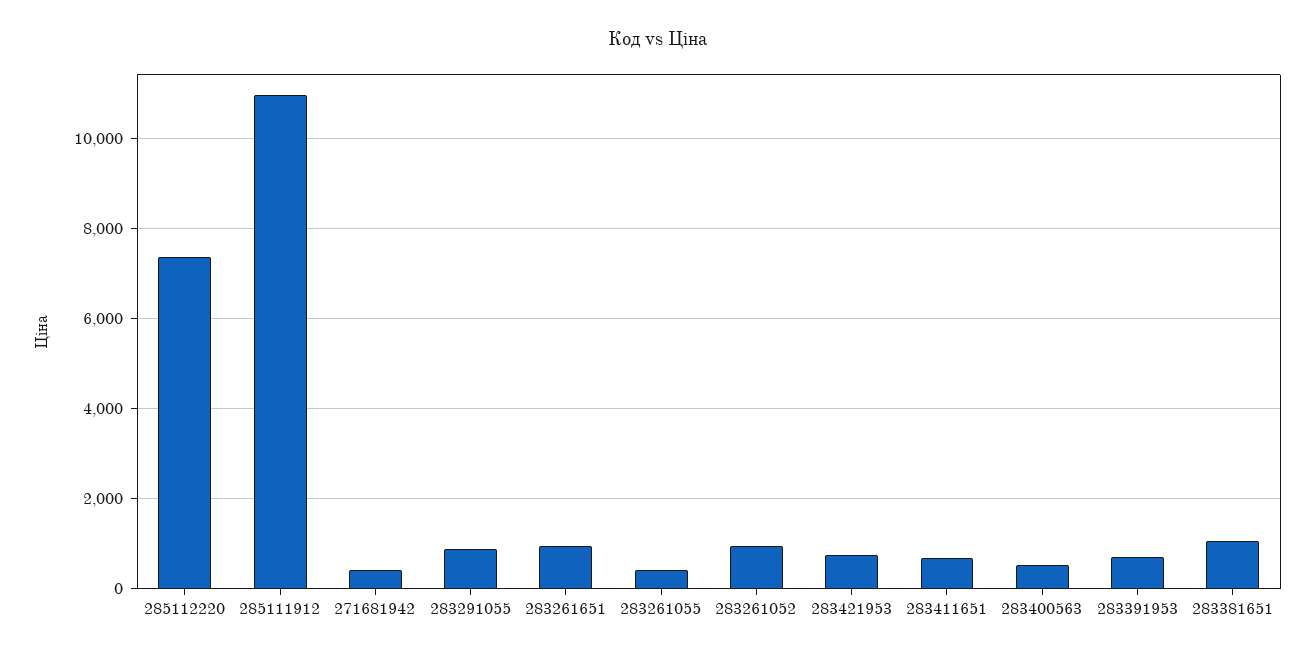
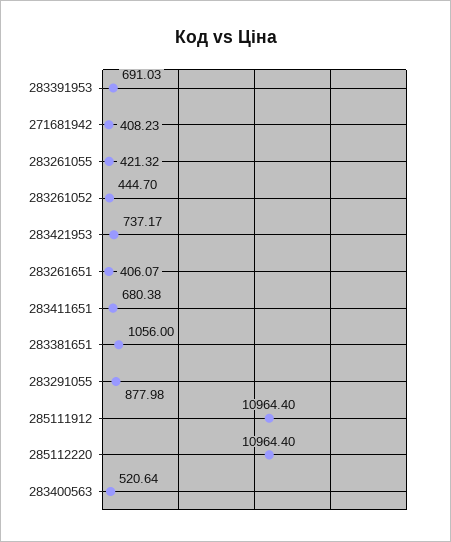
  {
-   "285112220": 7400,
+   "285112220": 10964.4,
    "285111912": 10964.4,
    "271681942": 408.23,
    "283291055": 877.98,
-   "283261651": 1000,
+   "283261651": 406.07,
    "283261055": 421.32,
-   "283261052": 1000,
+   "283261052": 444.7,
    "283421953": 737.17,
    "283411651": 680.38,
    "283400563": 520.64,
    "283391953": 691.03,
    "283381651": 1056
  }

